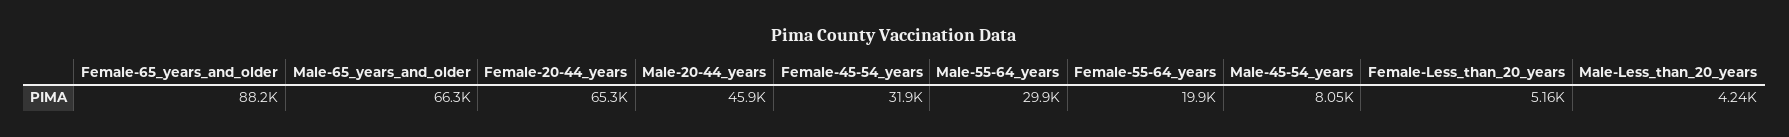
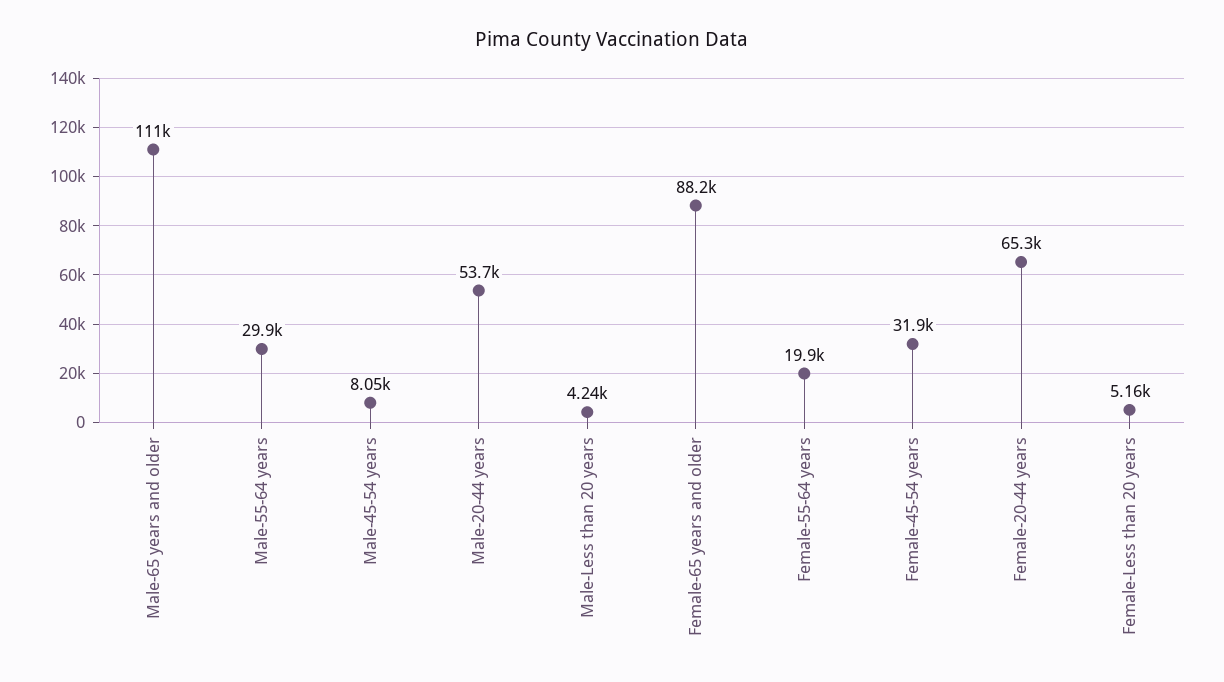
  {
    "Female-65_years_and_older": 88200,
-   "Male-65_years_and_older": 66300,
+   "Male-65_years_and_older": 111000,
    "Female-20-44_years": 65300,
-   "Male-20-44_years": 45900,
+   "Male-20-44_years": 53700,
    "Female-45-54_years": 31900,
    "Male-55-64_years": 29900,
    "Female-55-64_years": 19900,
    "Male-45-54_years": 8050,
    "Female-Less_than_20_years": 5160,
    "Male-Less_than_20_years": 4240
  }

